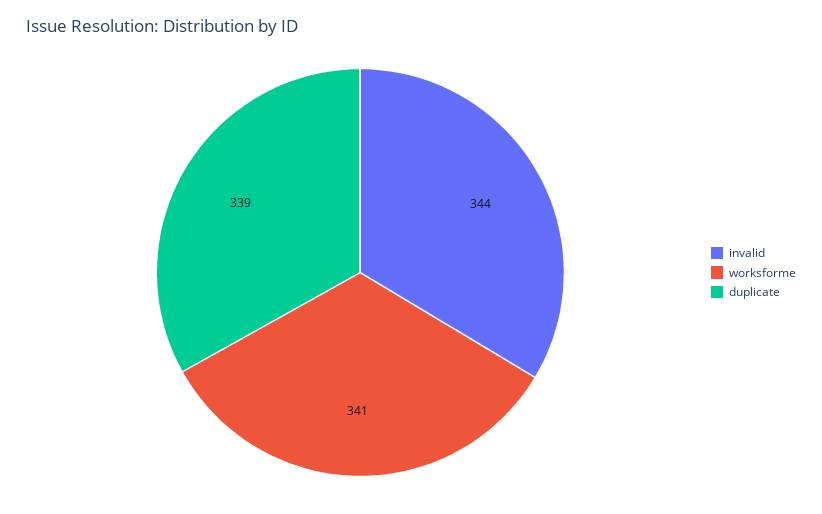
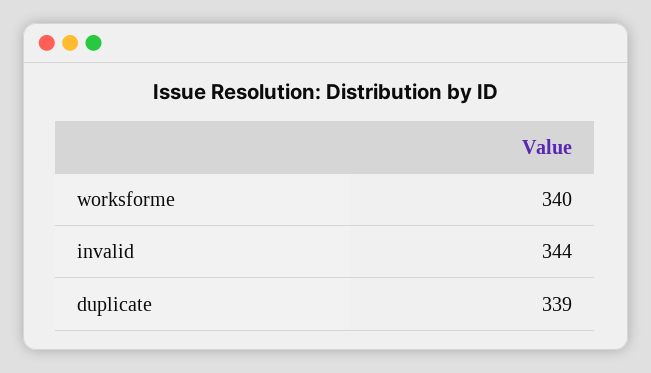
  {
    "invalid": 344,
-   "worksforme": 341,
+   "worksforme": 340,
    "duplicate": 339
  }

